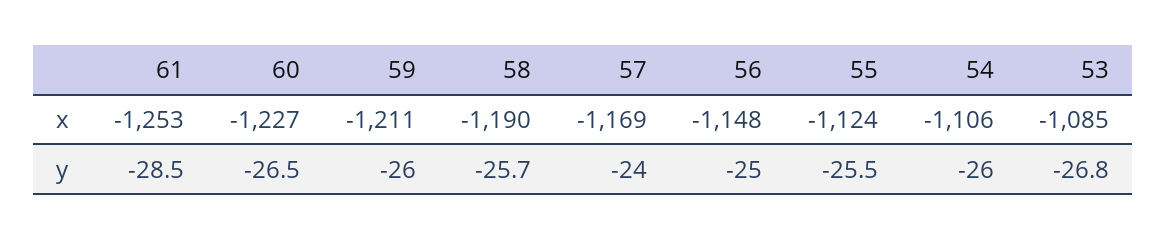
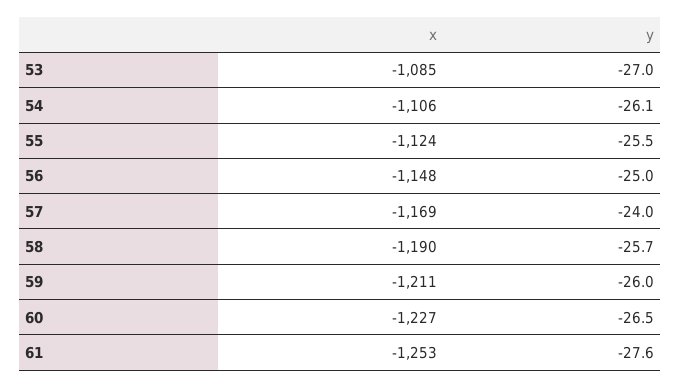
  {
    "61": {
      "x": -1253,
-     "y": -28.5
+     "y": -27.6
    },
    "60": {
      "x": -1227,
      "y": -26.5
    },
    "59": {
      "x": -1211,
      "y": -26
    },
    "58": {
      "x": -1190,
      "y": -25.7
    },
    "57": {
      "x": -1169,
      "y": -24
    },
    "56": {
      "x": -1148,
      "y": -25
    },
    "55": {
      "x": -1124,
      "y": -25.5
    },
    "54": {
      "x": -1106,
-     "y": -26
+     "y": -26.1
    },
    "53": {
      "x": -1085,
-     "y": -26.8
+     "y": -27
    }
  }

